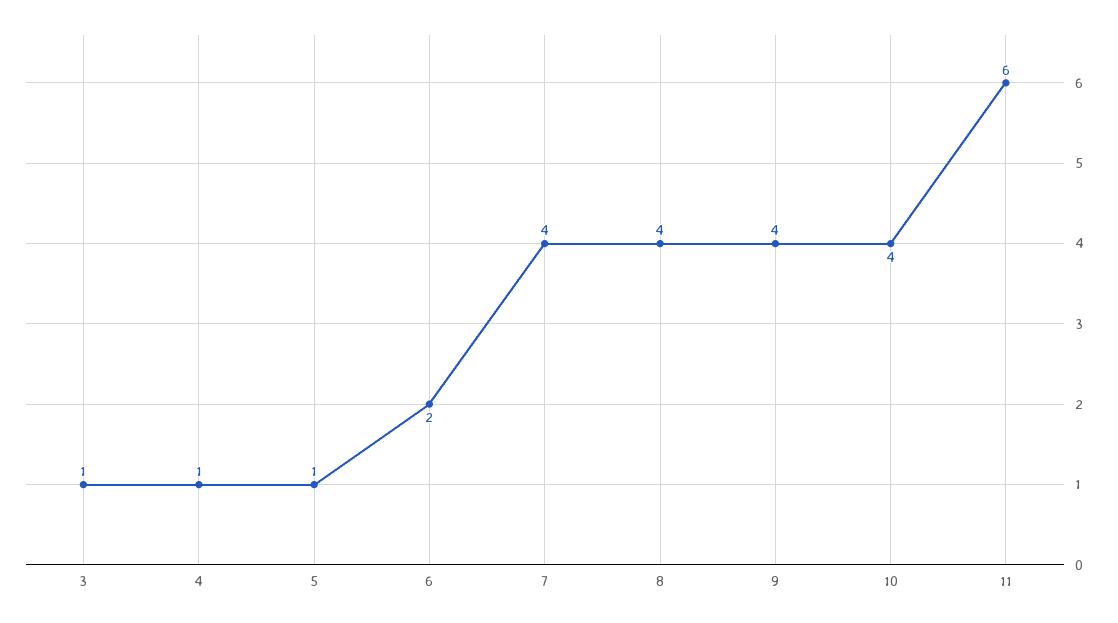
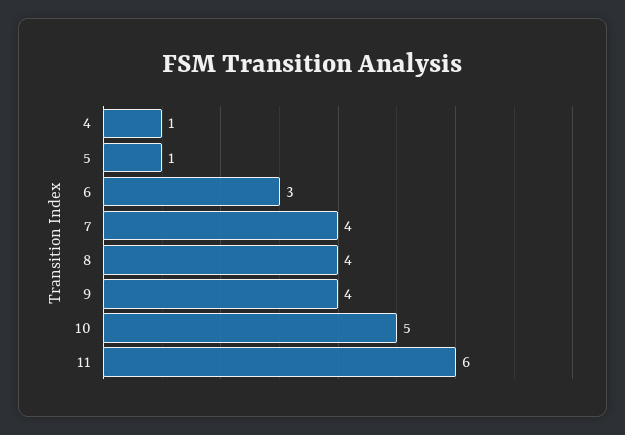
  {
-   "3": 1,
    "4": 1,
    "5": 1,
-   "6": 2,
+   "6": 3,
    "7": 4,
    "8": 4,
    "9": 4,
-   "10": 4,
+   "10": 5,
    "11": 6
  }

